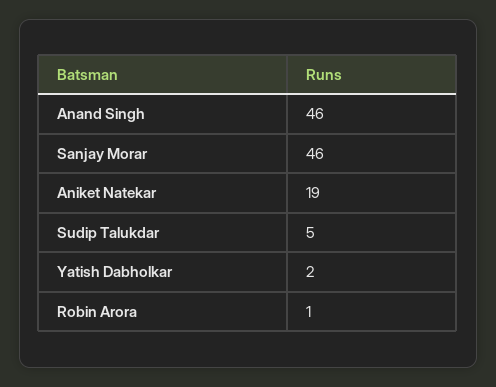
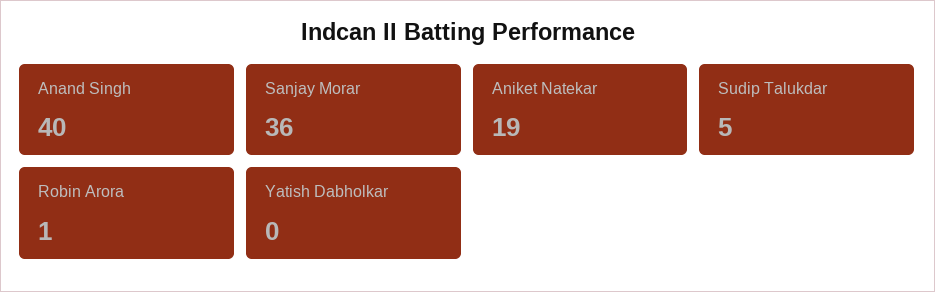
  {
-   "Anand Singh": 46,
+   "Anand Singh": 40,
-   "Sanjay Morar": 46,
+   "Sanjay Morar": 36,
    "Aniket Natekar": 19,
    "Sudip Talukdar": 5,
-   "Yatish Dabholkar": 2,
+   "Yatish Dabholkar": 0,
    "Robin Arora": 1
  }

